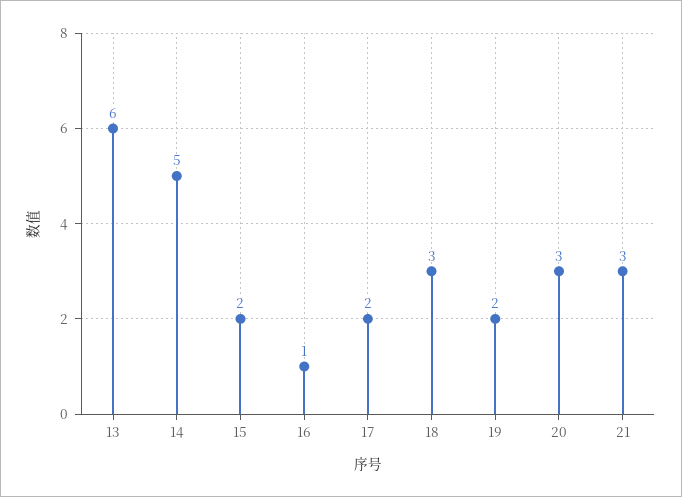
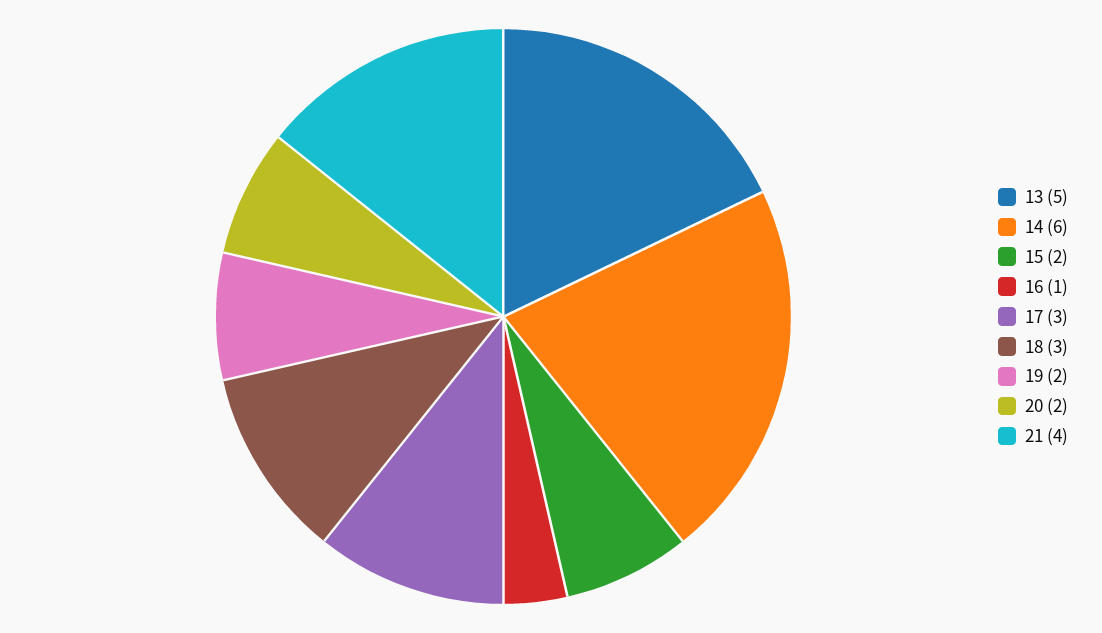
  {
-   "13": 6,
+   "13": 5,
-   "14": 5,
+   "14": 6,
    "15": 2,
    "16": 1,
-   "17": 2,
+   "17": 3,
    "18": 3,
    "19": 2,
-   "20": 3,
+   "20": 2,
-   "21": 3
+   "21": 4
  }

